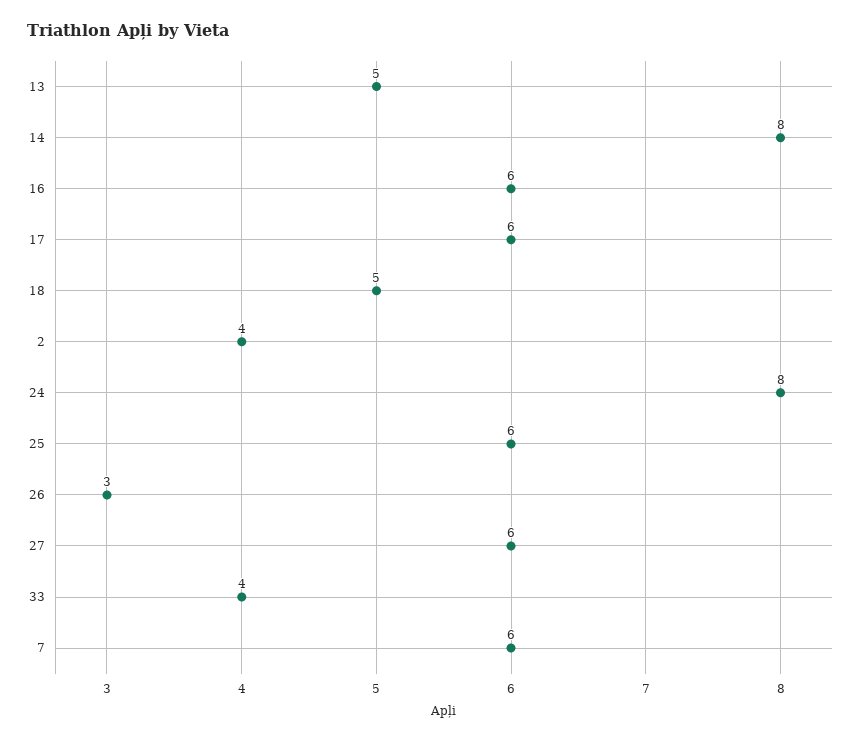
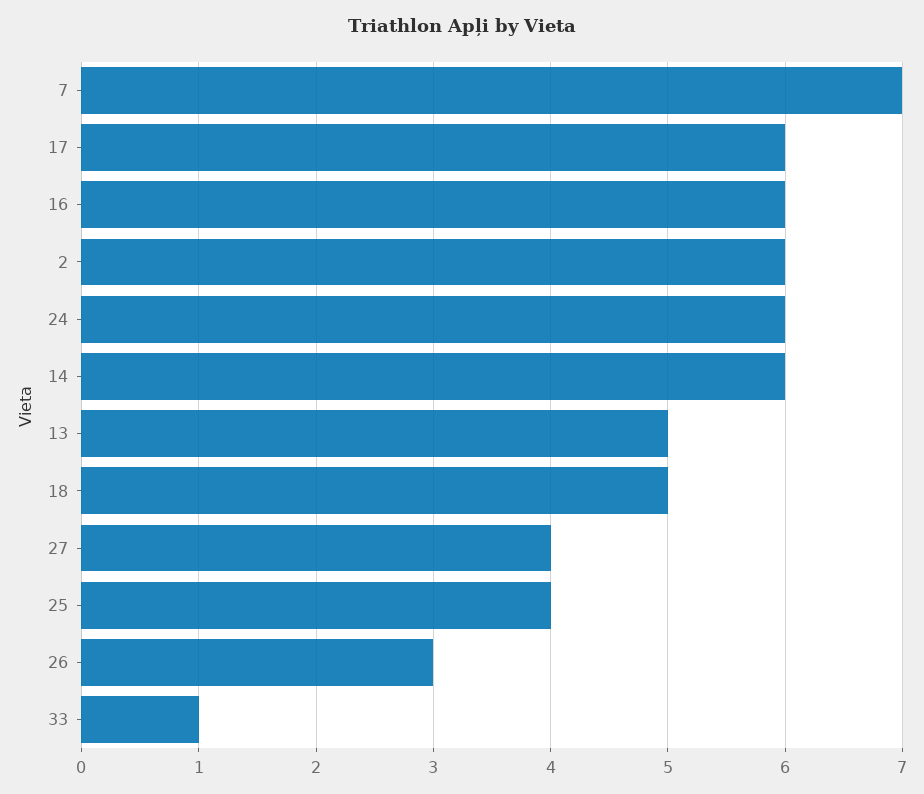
  {
    "13": 5,
-   "14": 8,
+   "14": 6,
    "16": 6,
    "17": 6,
    "18": 5,
-   "2": 4,
+   "2": 6,
-   "24": 8,
+   "24": 6,
-   "25": 6,
+   "25": 4,
    "26": 3,
-   "27": 6,
+   "27": 4,
-   "33": 4,
+   "33": 1,
-   "7": 6
+   "7": 7
  }

